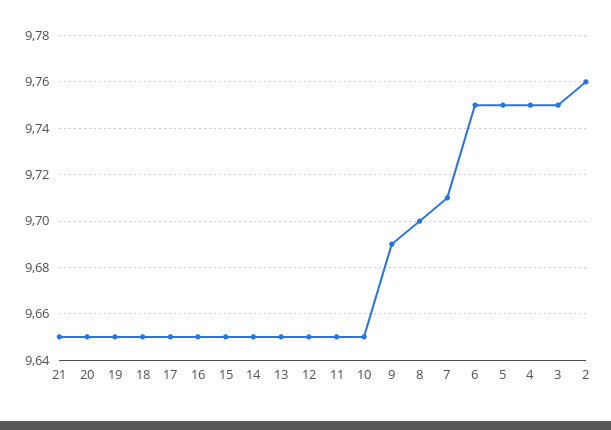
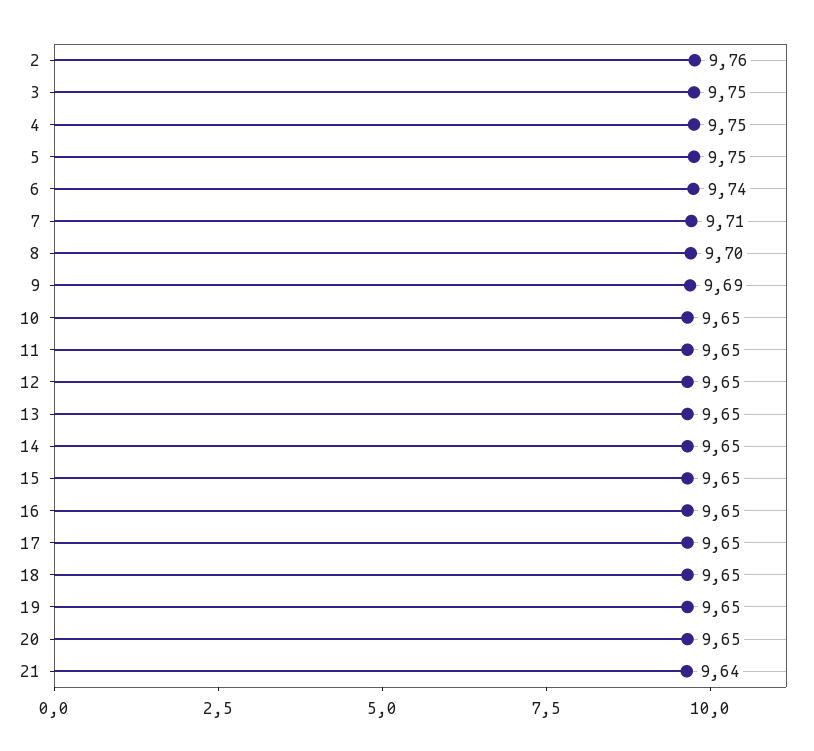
  {
-   "21": 9.65,
+   "21": 9.64,
    "20": 9.65,
    "19": 9.65,
    "18": 9.65,
    "17": 9.65,
    "16": 9.65,
    "15": 9.65,
    "14": 9.65,
    "13": 9.65,
    "12": 9.65,
    "11": 9.65,
    "10": 9.65,
    "9": 9.69,
    "8": 9.7,
    "7": 9.71,
-   "6": 9.75,
+   "6": 9.74,
    "5": 9.75,
    "4": 9.75,
    "3": 9.75,
    "2": 9.76
  }

